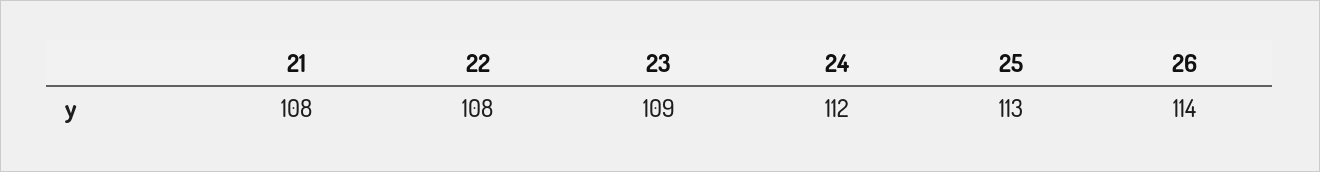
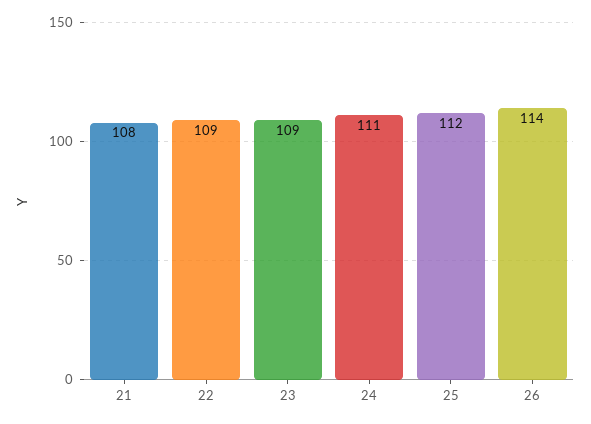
  {
    "21": 108,
-   "22": 108,
+   "22": 109,
    "23": 109,
-   "24": 112,
+   "24": 111,
-   "25": 113,
+   "25": 112,
    "26": 114
  }

